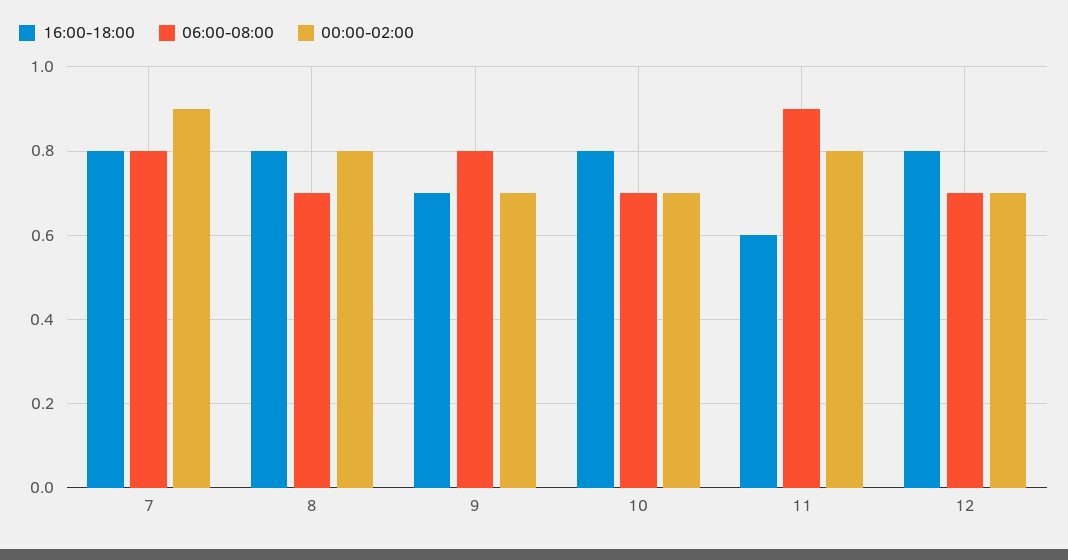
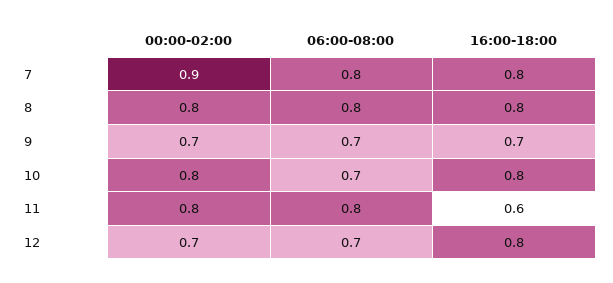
  {
    "16:00-18:00": {
      "7": 0.8,
      "8": 0.8,
      "9": 0.7,
      "10": 0.8,
      "11": 0.6,
      "12": 0.8
    },
    "06:00-08:00": {
      "7": 0.8,
-     "8": 0.7,
+     "8": 0.8,
-     "9": 0.8,
+     "9": 0.7,
      "10": 0.7,
-     "11": 0.9,
+     "11": 0.8,
      "12": 0.7
    },
    "00:00-02:00": {
      "7": 0.9,
      "8": 0.8,
      "9": 0.7,
-     "10": 0.7,
+     "10": 0.8,
      "11": 0.8,
      "12": 0.7
    }
  }

